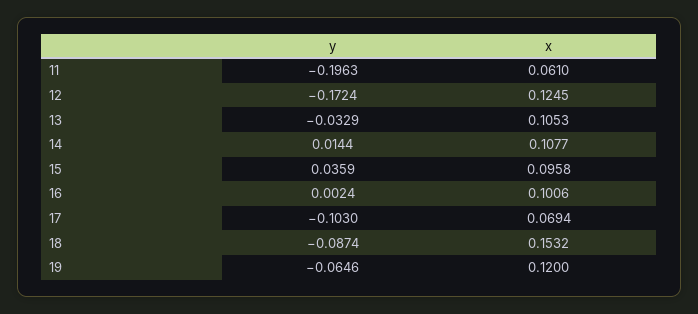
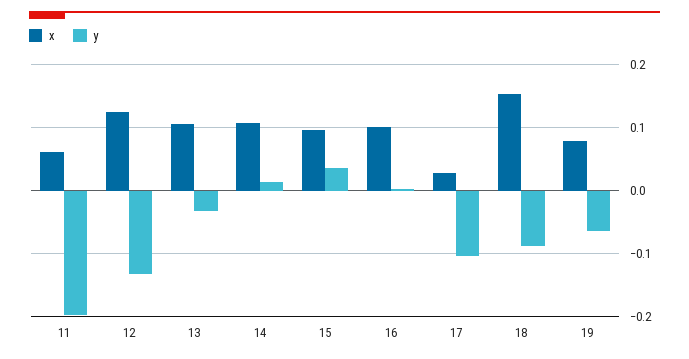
  {
    "y": {
      "11": -0.1963,
-     "12": -0.1724,
+     "12": -0.13,
      "13": -0.0329,
      "14": 0.0144,
      "15": 0.0359,
      "16": 0.0024,
      "17": -0.103,
      "18": -0.0874,
      "19": -0.0646
    },
    "x": {
      "11": 0.061,
      "12": 0.1245,
      "13": 0.1053,
      "14": 0.1077,
      "15": 0.0958,
      "16": 0.1006,
-     "17": 0.0694,
+     "17": 0.03,
      "18": 0.1532,
-     "19": 0.12
+     "19": 0.08
    }
  }

